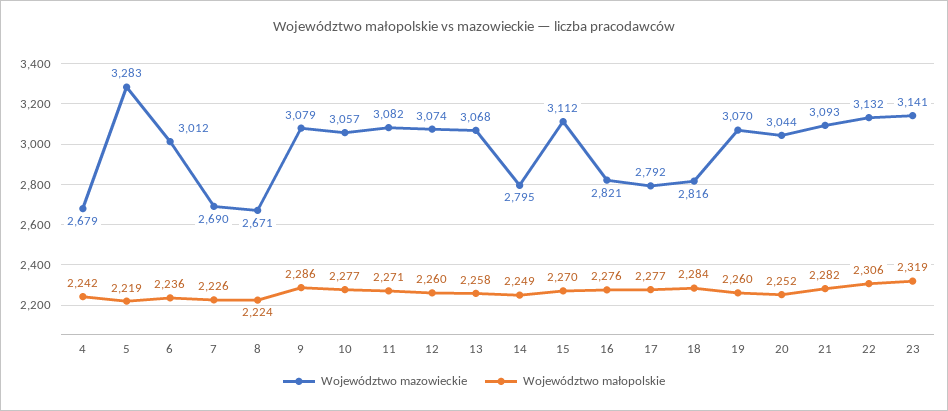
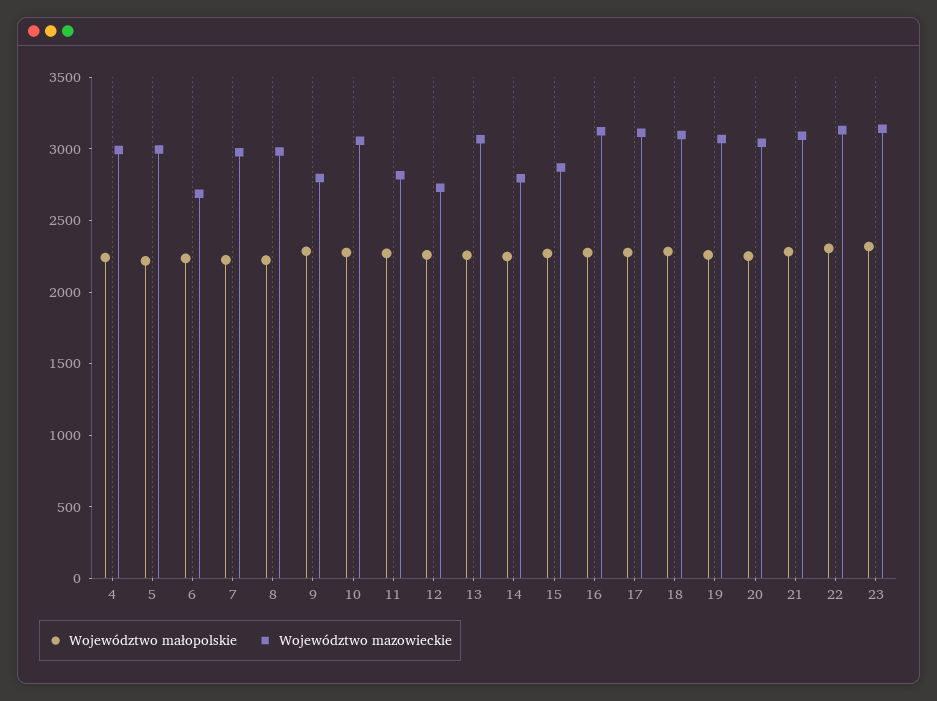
  {
    "Województwo mazowieckie": {
-     "4": 2679,
+     "4": 3000,
-     "5": 3283,
+     "5": 3000,
-     "6": 3012,
+     "6": 2700,
-     "7": 2690,
+     "7": 3000,
-     "8": 2671,
+     "8": 3000,
-     "9": 3079,
+     "9": 2800,
      "10": 3057,
-     "11": 3082,
+     "11": 2800,
-     "12": 3074,
+     "12": 2700,
      "13": 3068,
      "14": 2795,
-     "15": 3112,
+     "15": 2900,
-     "16": 2821,
+     "16": 3100,
-     "17": 2792,
+     "17": 3100,
-     "18": 2816,
+     "18": 3100,
      "19": 3070,
      "20": 3044,
      "21": 3093,
      "22": 3132,
      "23": 3141
    },
    "Województwo małopolskie": {
      "4": 2242,
      "5": 2219,
      "6": 2236,
      "7": 2226,
      "8": 2224,
      "9": 2286,
      "10": 2277,
      "11": 2271,
      "12": 2260,
      "13": 2258,
      "14": 2249,
      "15": 2270,
      "16": 2276,
      "17": 2277,
      "18": 2284,
      "19": 2260,
      "20": 2252,
      "21": 2282,
      "22": 2306,
      "23": 2319
    }
  }

